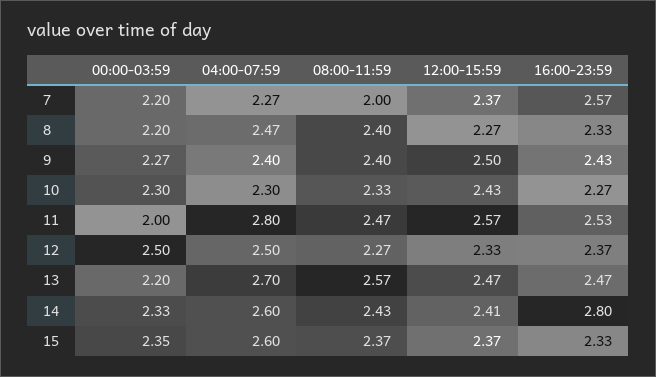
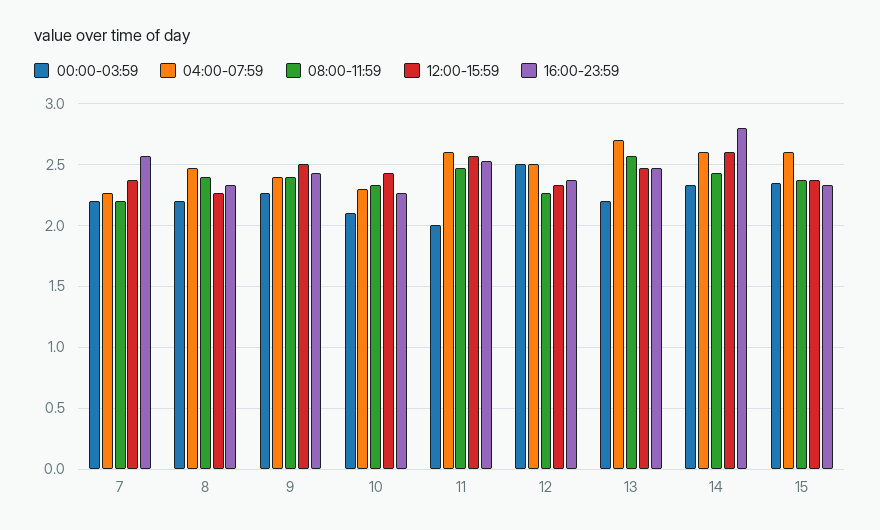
  {
    "00:00-03:59": {
      "7": 2.2,
      "8": 2.2,
      "9": 2.27,
-     "10": 2.3,
+     "10": 2.1,
      "11": 2,
      "12": 2.5,
      "13": 2.2,
      "14": 2.33,
      "15": 2.35
    },
    "04:00-07:59": {
      "7": 2.27,
      "8": 2.47,
      "9": 2.4,
      "10": 2.3,
-     "11": 2.8,
+     "11": 2.6,
      "12": 2.5,
      "13": 2.7,
      "14": 2.6,
      "15": 2.6
    },
    "08:00-11:59": {
-     "7": 2,
+     "7": 2.2,
      "8": 2.4,
      "9": 2.4,
      "10": 2.33,
      "11": 2.47,
      "12": 2.27,
      "13": 2.57,
      "14": 2.43,
      "15": 2.37
    },
    "12:00-15:59": {
      "7": 2.37,
      "8": 2.27,
      "9": 2.5,
      "10": 2.43,
      "11": 2.57,
      "12": 2.33,
      "13": 2.47,
-     "14": 2.41,
+     "14": 2.6,
      "15": 2.37
    },
    "16:00-23:59": {
      "7": 2.57,
      "8": 2.33,
      "9": 2.43,
      "10": 2.27,
      "11": 2.53,
      "12": 2.37,
      "13": 2.47,
      "14": 2.8,
      "15": 2.33
    }
  }

